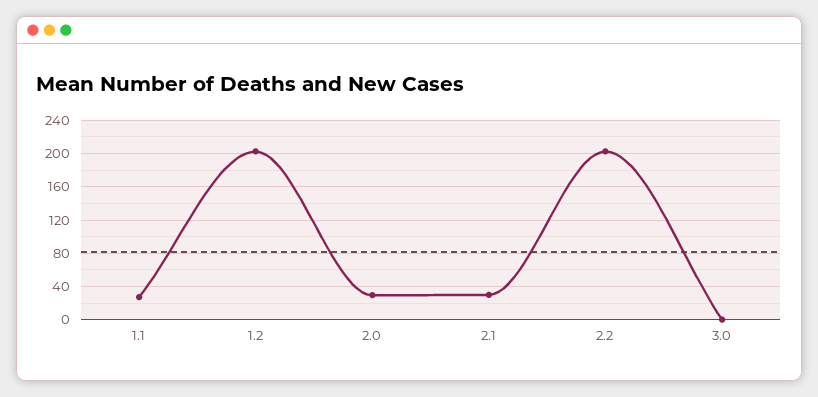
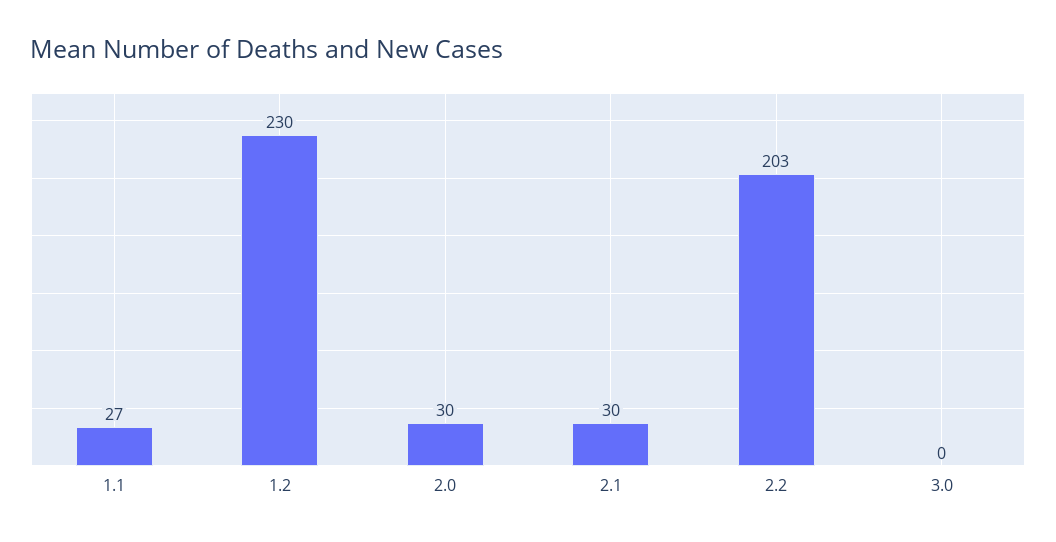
  {
    "1.1": 27,
-   "1.2": 200,
+   "1.2": 230,
    "2.0": 30,
    "2.1": 30,
    "2.2": 203,
    "3.0": 0
  }

